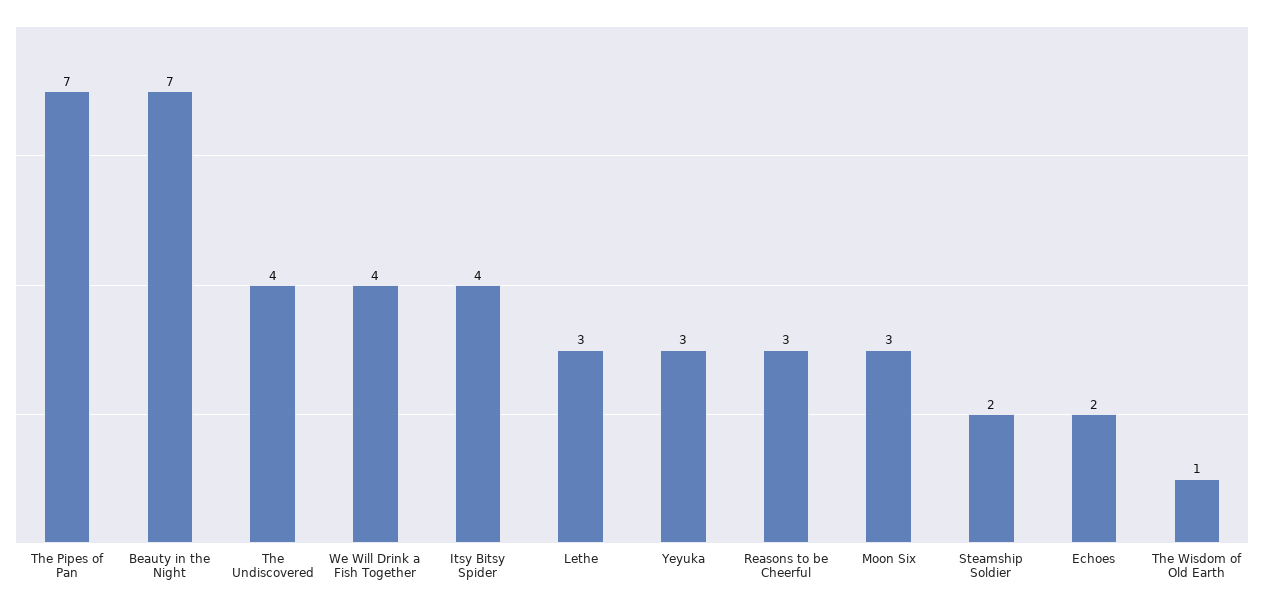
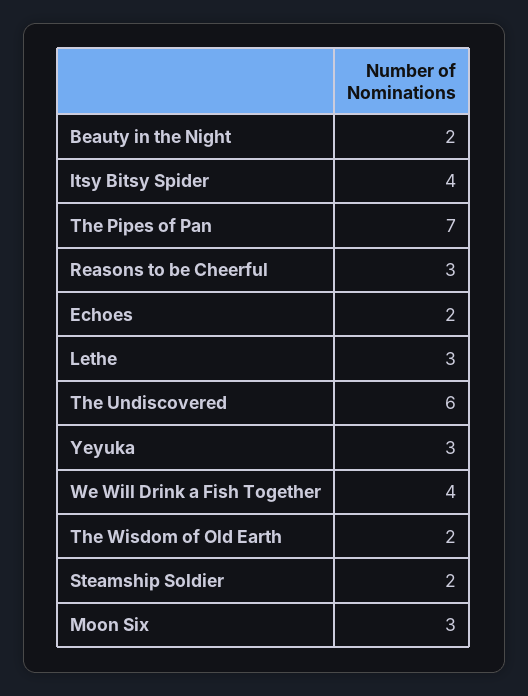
  {
    "The Pipes of Pan": 7,
-   "Beauty in the Night": 7,
+   "Beauty in the Night": 2,
-   "The Undiscovered": 4,
+   "The Undiscovered": 6,
    "We Will Drink a Fish Together": 4,
    "Itsy Bitsy Spider": 4,
    "Lethe": 3,
    "Yeyuka": 3,
    "Reasons to be Cheerful": 3,
    "Moon Six": 3,
    "Steamship Soldier": 2,
    "Echoes": 2,
-   "The Wisdom of Old Earth": 1
+   "The Wisdom of Old Earth": 2
  }

